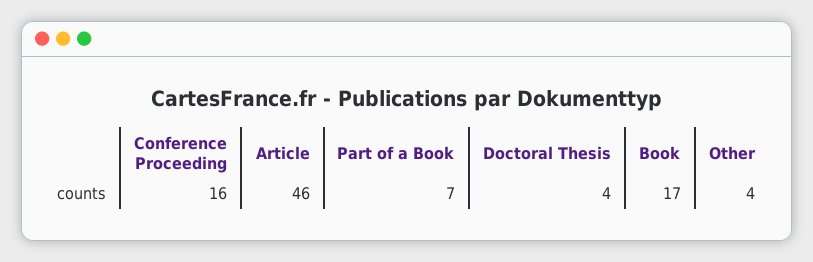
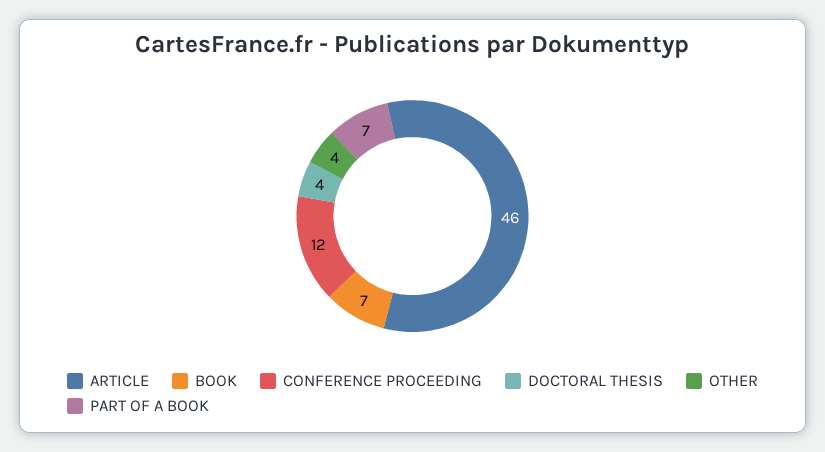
  {
-   "Conference Proceeding": 16,
+   "Conference Proceeding": 12,
    "Article": 46,
    "Part of a Book": 7,
    "Doctoral Thesis": 4,
-   "Book": 17,
+   "Book": 7,
    "Other": 4
  }

